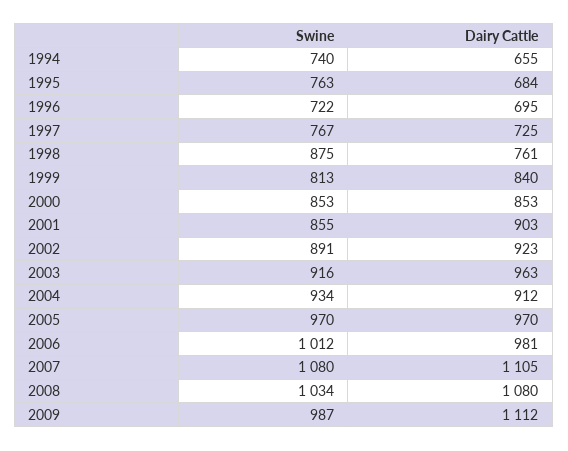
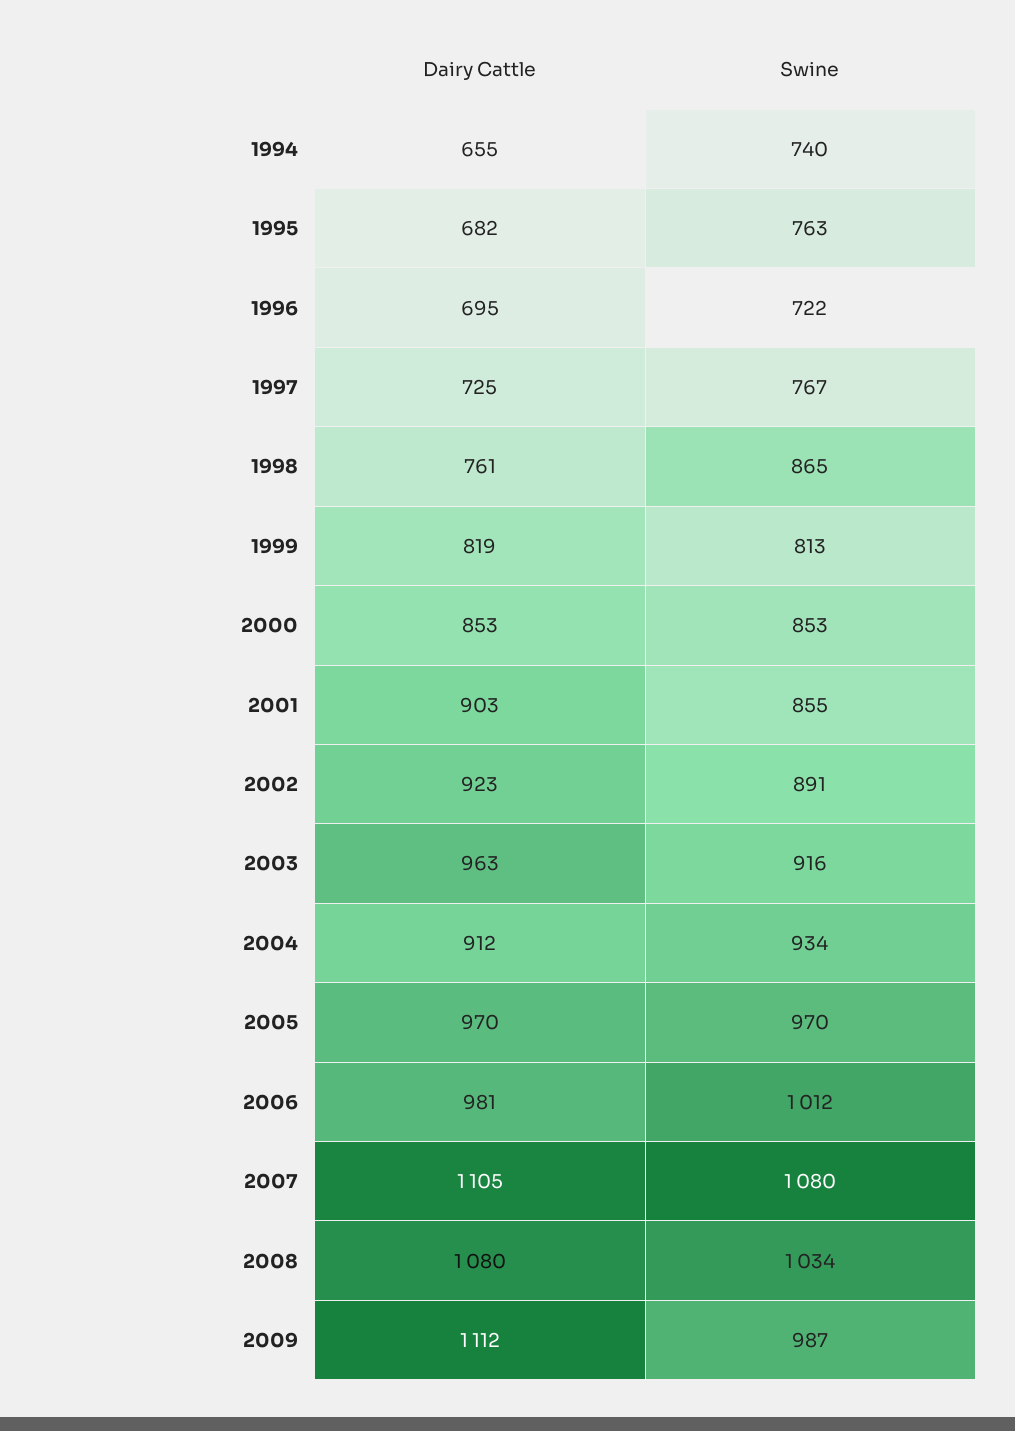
  {
    "Swine": {
      "1994": 740,
      "1995": 763,
      "1996": 722,
      "1997": 767,
-     "1998": 875,
+     "1998": 865,
      "1999": 813,
      "2000": 853,
      "2001": 855,
      "2002": 891,
      "2003": 916,
      "2004": 934,
      "2005": 970,
      "2006": 1012,
      "2007": 1080,
      "2008": 1034,
      "2009": 987
    },
    "Dairy Cattle": {
      "1994": 655,
-     "1995": 684,
+     "1995": 682,
      "1996": 695,
      "1997": 725,
      "1998": 761,
-     "1999": 840,
+     "1999": 819,
      "2000": 853,
      "2001": 903,
      "2002": 923,
      "2003": 963,
      "2004": 912,
      "2005": 970,
      "2006": 981,
      "2007": 1105,
      "2008": 1080,
      "2009": 1112
    }
  }

